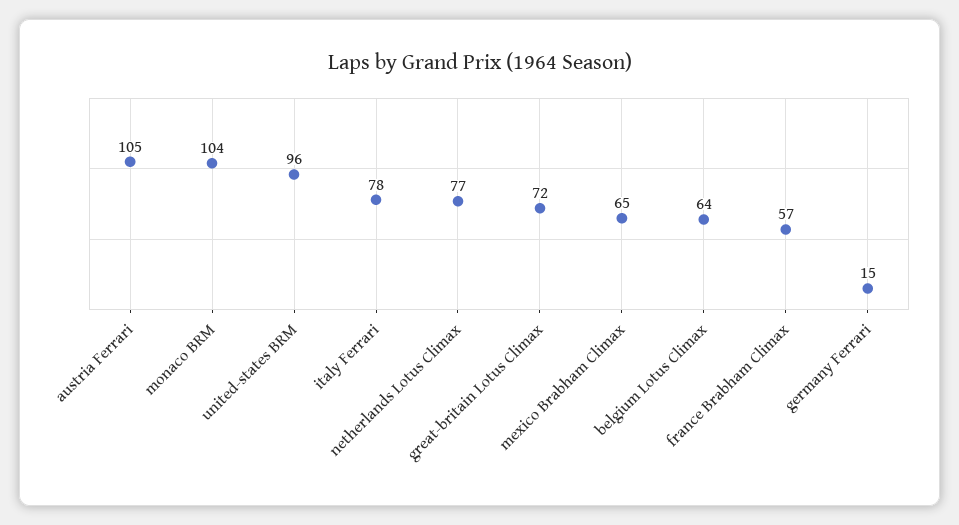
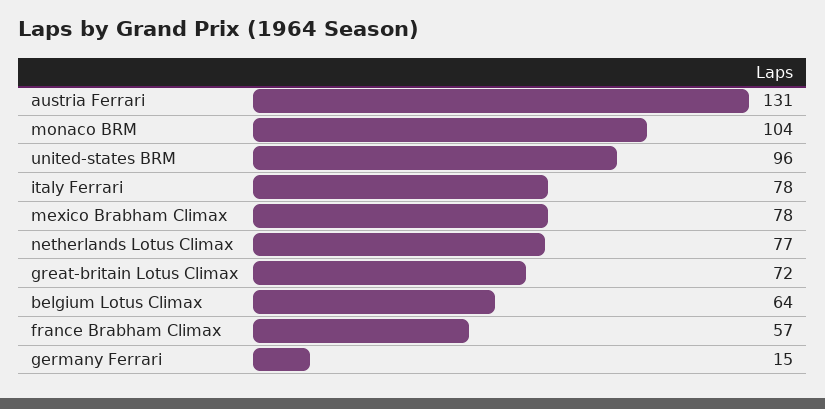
  {
-   "austria Ferrari": 105,
+   "austria Ferrari": 131,
    "monaco BRM": 104,
    "united-states BRM": 96,
    "italy Ferrari": 78,
    "netherlands Lotus Climax": 77,
    "great-britain Lotus Climax": 72,
-   "mexico Brabham Climax": 65,
+   "mexico Brabham Climax": 78,
    "belgium Lotus Climax": 64,
    "france Brabham Climax": 57,
    "germany Ferrari": 15
  }

